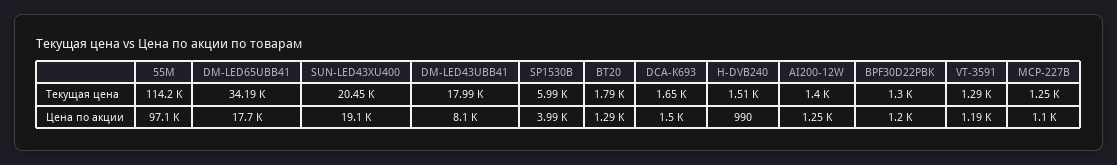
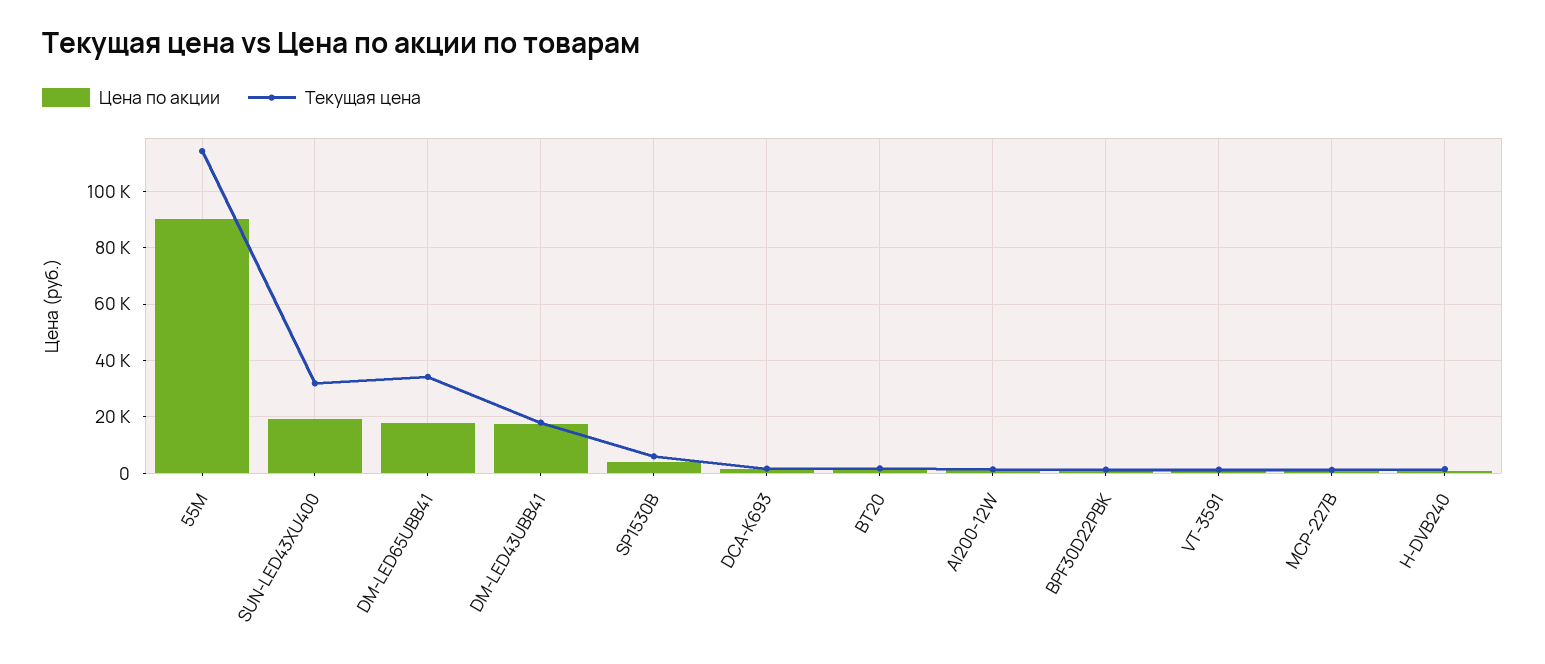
  {
    "Текущая цена": {
      "55M": 114200,
      "DM-LED65UBB41": 34190,
-     "SUN-LED43XU400": 20450,
+     "SUN-LED43XU400": 32500,
      "DM-LED43UBB41": 17990,
      "SP1530B": 5990,
      "BT20": 1790,
      "DCA-K693": 1650,
      "H-DVB240": 1510,
      "AI200-12W": 1400,
      "BPF30D22PBK": 1300,
      "VT-3591": 1290,
      "MCP-227B": 1250
    },
    "Цена по акции": {
-     "55M": 97100,
+     "55M": 90000,
      "DM-LED65UBB41": 17700,
      "SUN-LED43XU400": 19100,
-     "DM-LED43UBB41": 8100,
+     "DM-LED43UBB41": 17500,
      "SP1530B": 3990,
      "BT20": 1290,
      "DCA-K693": 1500,
      "H-DVB240": 990,
      "AI200-12W": 1250,
      "BPF30D22PBK": 1200,
      "VT-3591": 1190,
      "MCP-227B": 1100
    }
  }

